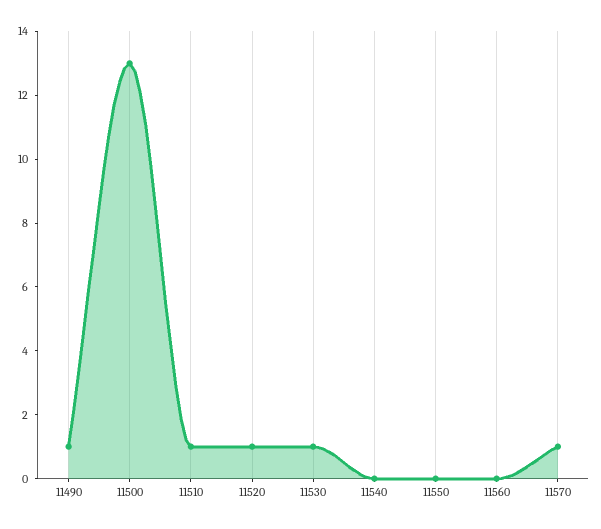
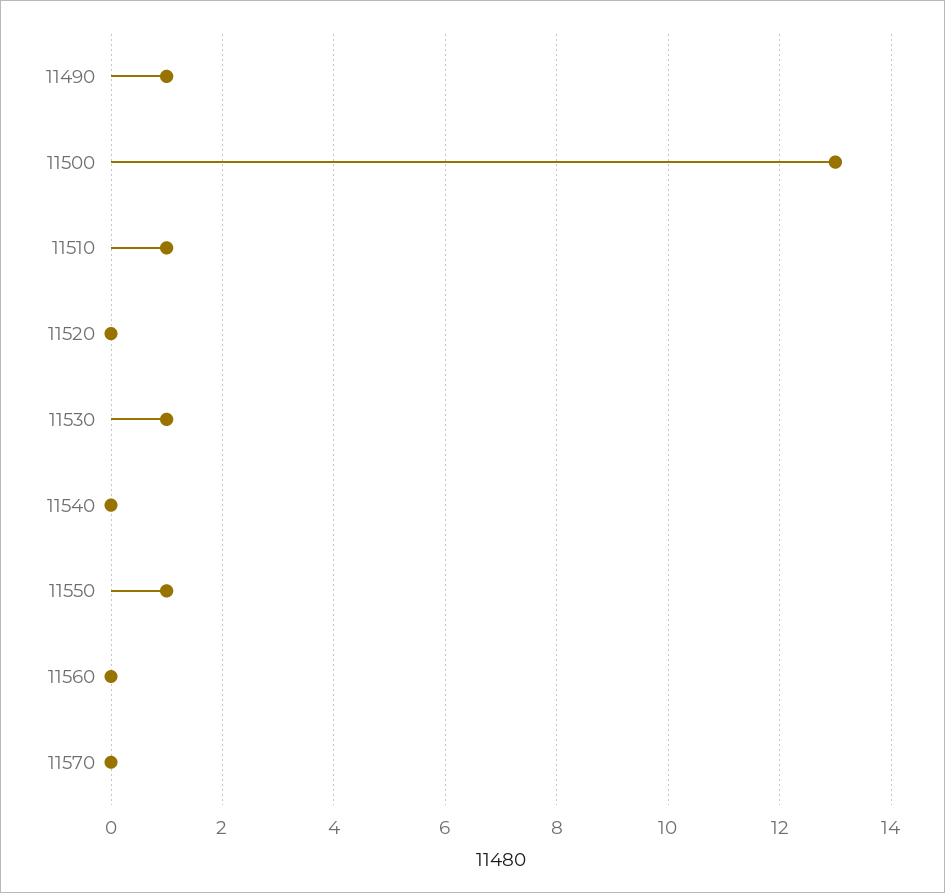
  {
    "11490": 1,
    "11500": 13,
    "11510": 1,
-   "11520": 1,
+   "11520": 0,
    "11530": 1,
    "11540": 0,
-   "11550": 0,
+   "11550": 1,
    "11560": 0,
-   "11570": 1
+   "11570": 0
  }

